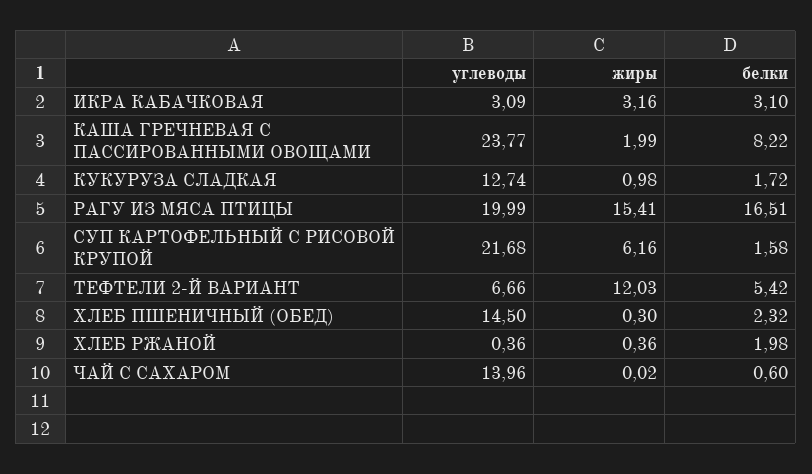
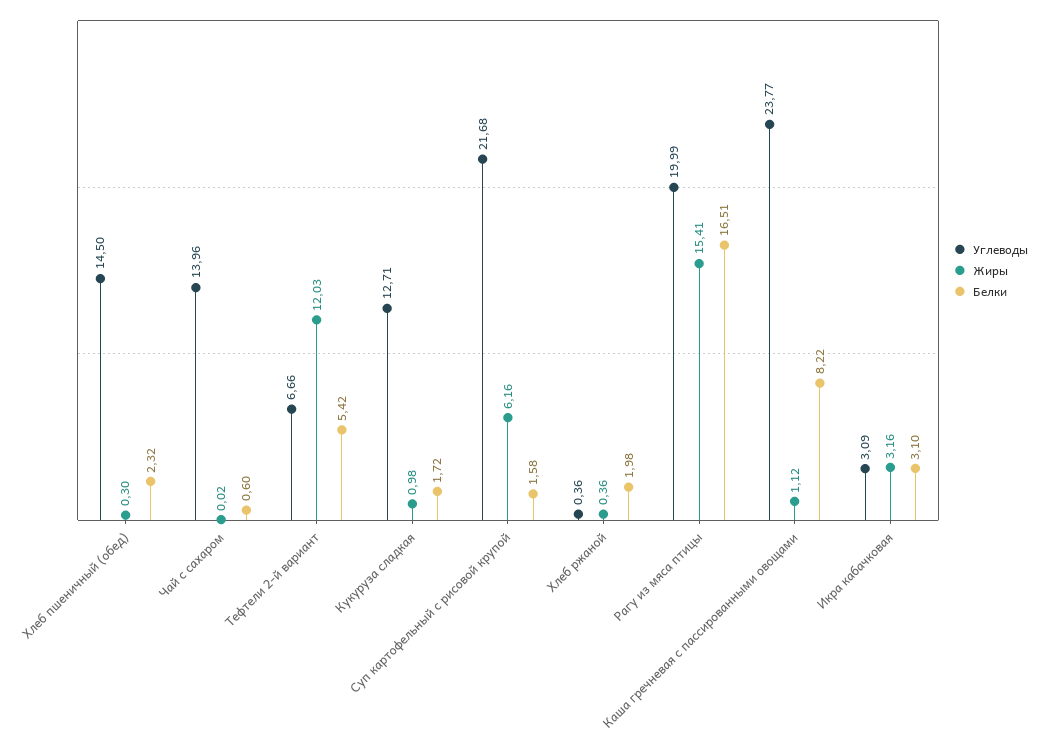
  {
    "углеводы": {
      "ИКРА КАБАЧКОВАЯ": 3.09,
      "КАША ГРЕЧНЕВАЯ С ПАССИРОВАННЫМИ ОВОЩАМИ": 23.77,
-     "КУКУРУЗА СЛАДКАЯ": 12.74,
+     "КУКУРУЗА СЛАДКАЯ": 12.71,
      "РАГУ ИЗ МЯСА ПТИЦЫ": 19.99,
      "СУП КАРТОФЕЛЬНЫЙ С РИСОВОЙ КРУПОЙ": 21.68,
      "ТЕФТЕЛИ 2-Й ВАРИАНТ": 6.66,
      "ХЛЕБ ПШЕНИЧНЫЙ (ОБЕД)": 14.5,
      "ХЛЕБ РЖАНОЙ": 0.36,
      "ЧАЙ С САХАРОМ": 13.96
    },
    "жиры": {
      "ИКРА КАБАЧКОВАЯ": 3.16,
-     "КАША ГРЕЧНЕВАЯ С ПАССИРОВАННЫМИ ОВОЩАМИ": 1.99,
+     "КАША ГРЕЧНЕВАЯ С ПАССИРОВАННЫМИ ОВОЩАМИ": 1.12,
      "КУКУРУЗА СЛАДКАЯ": 0.98,
      "РАГУ ИЗ МЯСА ПТИЦЫ": 15.41,
      "СУП КАРТОФЕЛЬНЫЙ С РИСОВОЙ КРУПОЙ": 6.16,
      "ТЕФТЕЛИ 2-Й ВАРИАНТ": 12.03,
      "ХЛЕБ ПШЕНИЧНЫЙ (ОБЕД)": 0.3,
      "ХЛЕБ РЖАНОЙ": 0.36,
      "ЧАЙ С САХАРОМ": 0.02
    },
    "белки": {
      "ИКРА КАБАЧКОВАЯ": 3.1,
      "КАША ГРЕЧНЕВАЯ С ПАССИРОВАННЫМИ ОВОЩАМИ": 8.22,
      "КУКУРУЗА СЛАДКАЯ": 1.72,
      "РАГУ ИЗ МЯСА ПТИЦЫ": 16.51,
      "СУП КАРТОФЕЛЬНЫЙ С РИСОВОЙ КРУПОЙ": 1.58,
      "ТЕФТЕЛИ 2-Й ВАРИАНТ": 5.42,
      "ХЛЕБ ПШЕНИЧНЫЙ (ОБЕД)": 2.32,
      "ХЛЕБ РЖАНОЙ": 1.98,
      "ЧАЙ С САХАРОМ": 0.6
    }
  }

